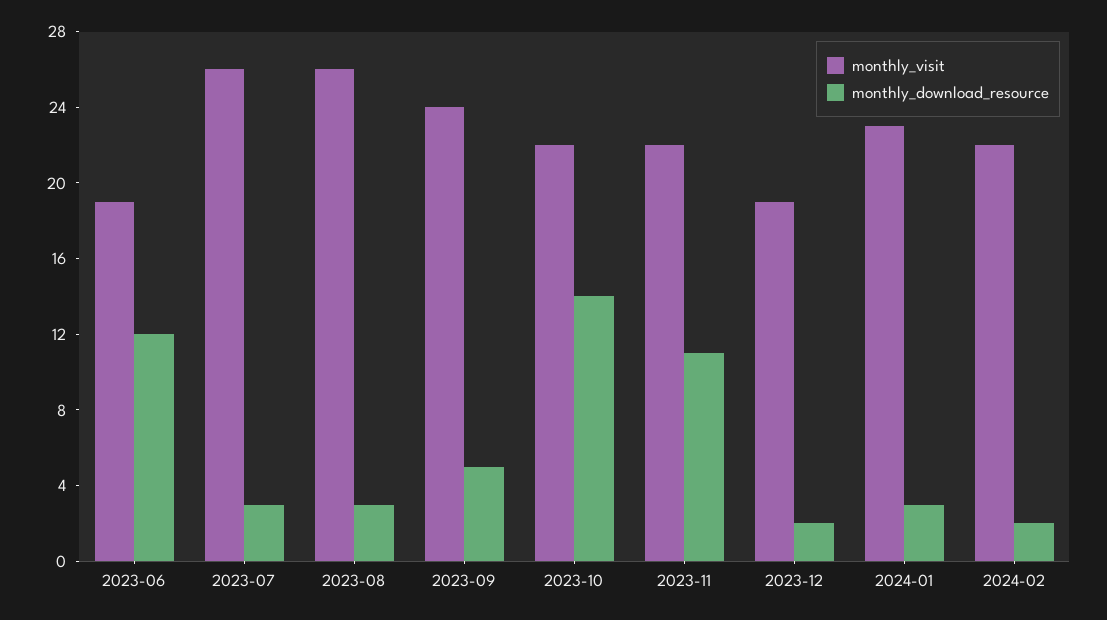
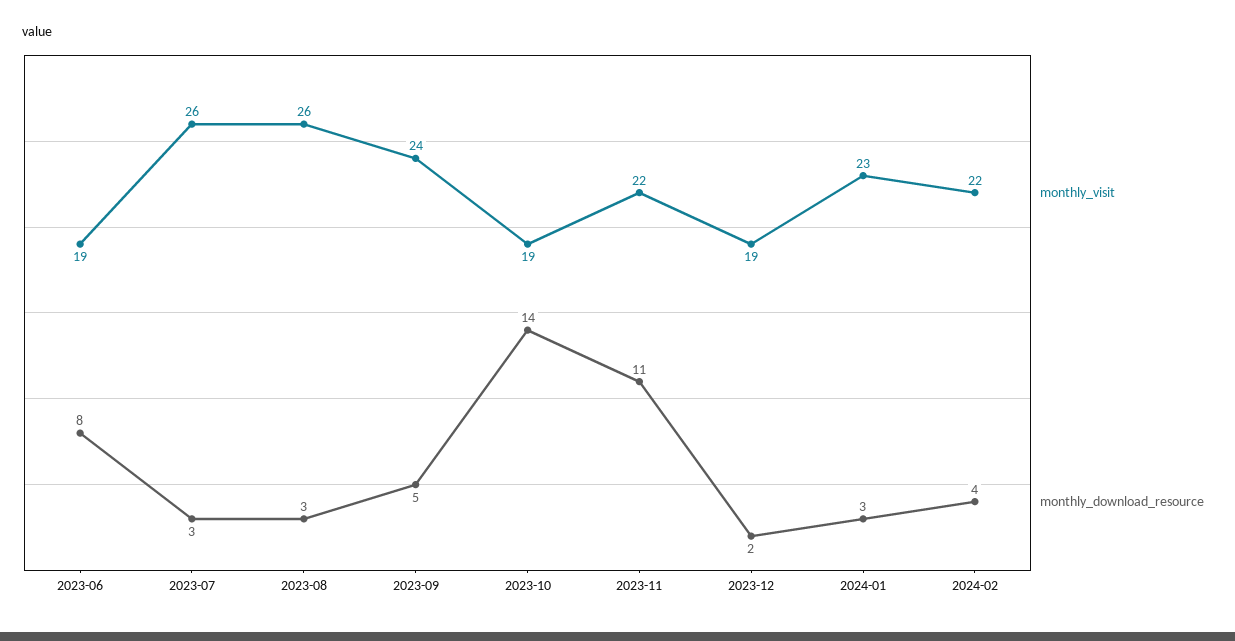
  {
    "monthly_visit": {
      "2023-06": 19,
      "2023-07": 26,
      "2023-08": 26,
      "2023-09": 24,
-     "2023-10": 22,
+     "2023-10": 19,
      "2023-11": 22,
      "2023-12": 19,
      "2024-01": 23,
      "2024-02": 22
    },
    "monthly_download_resource": {
-     "2023-06": 12,
+     "2023-06": 8,
      "2023-07": 3,
      "2023-08": 3,
      "2023-09": 5,
      "2023-10": 14,
      "2023-11": 11,
      "2023-12": 2,
      "2024-01": 3,
-     "2024-02": 2
+     "2024-02": 4
    }
  }

